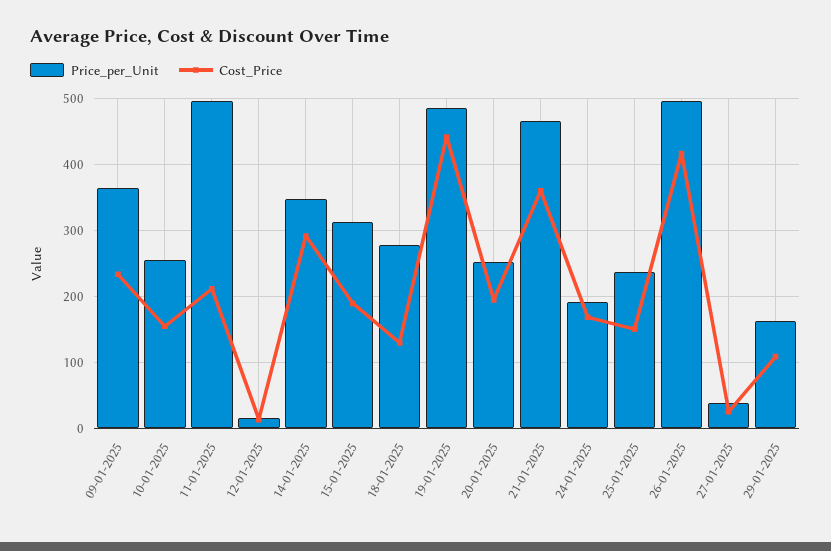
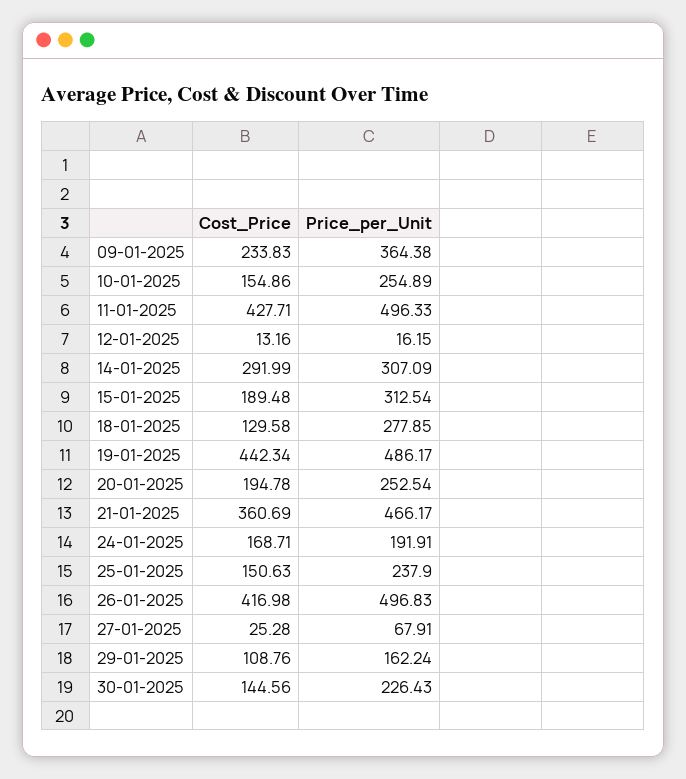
  {
    "Price_per_Unit": {
      "09-01-2025": 364.38,
      "10-01-2025": 254.89,
      "11-01-2025": 496.33,
      "12-01-2025": 16.15,
-     "14-01-2025": 350,
+     "14-01-2025": 307.09,
      "15-01-2025": 312.54,
      "18-01-2025": 277.85,
      "19-01-2025": 486.17,
      "20-01-2025": 252.54,
      "21-01-2025": 466.17,
      "24-01-2025": 191.91,
      "25-01-2025": 237.9,
      "26-01-2025": 496.83,
-     "27-01-2025": 40,
+     "27-01-2025": 67.91,
-     "29-01-2025": 162.24
+     "29-01-2025": 162.24,
+     "30-01-2025": 226.43
    },
    "Cost_Price": {
      "09-01-2025": 233.83,
      "10-01-2025": 154.86,
-     "11-01-2025": 210,
+     "11-01-2025": 427.71,
      "12-01-2025": 13.16,
      "14-01-2025": 291.99,
      "15-01-2025": 189.48,
      "18-01-2025": 129.58,
      "19-01-2025": 442.34,
      "20-01-2025": 194.78,
      "21-01-2025": 360.69,
      "24-01-2025": 168.71,
      "25-01-2025": 150.63,
      "26-01-2025": 416.98,
      "27-01-2025": 25.28,
-     "29-01-2025": 108.76
+     "29-01-2025": 108.76,
+     "30-01-2025": 144.56
    }
  }

